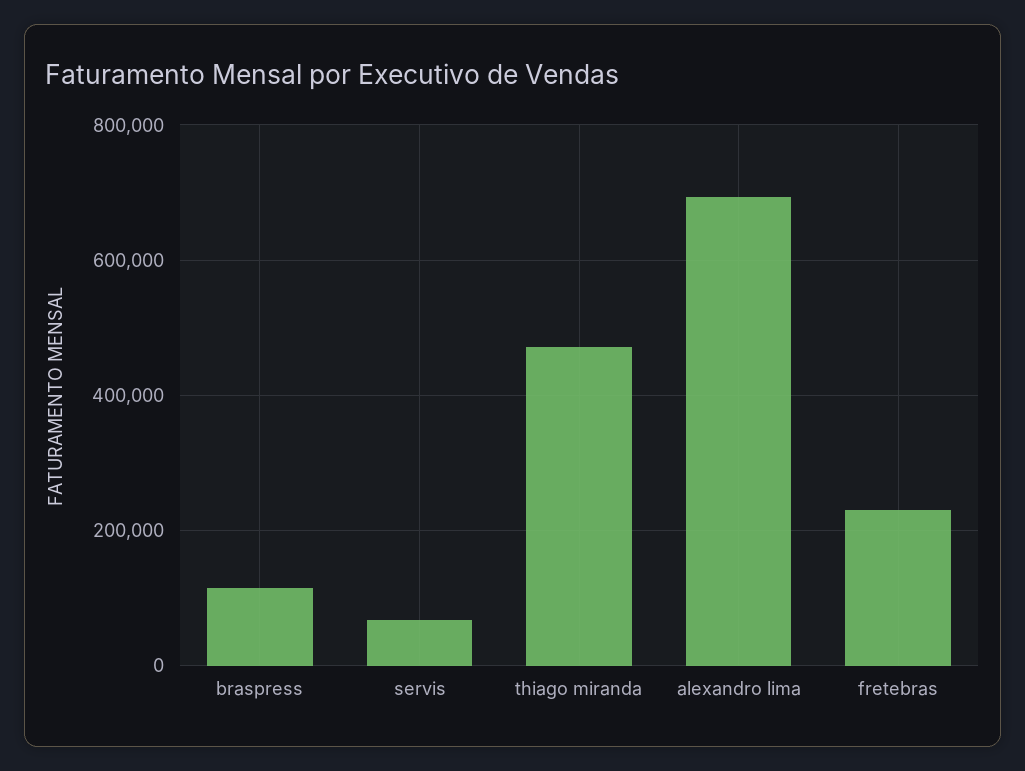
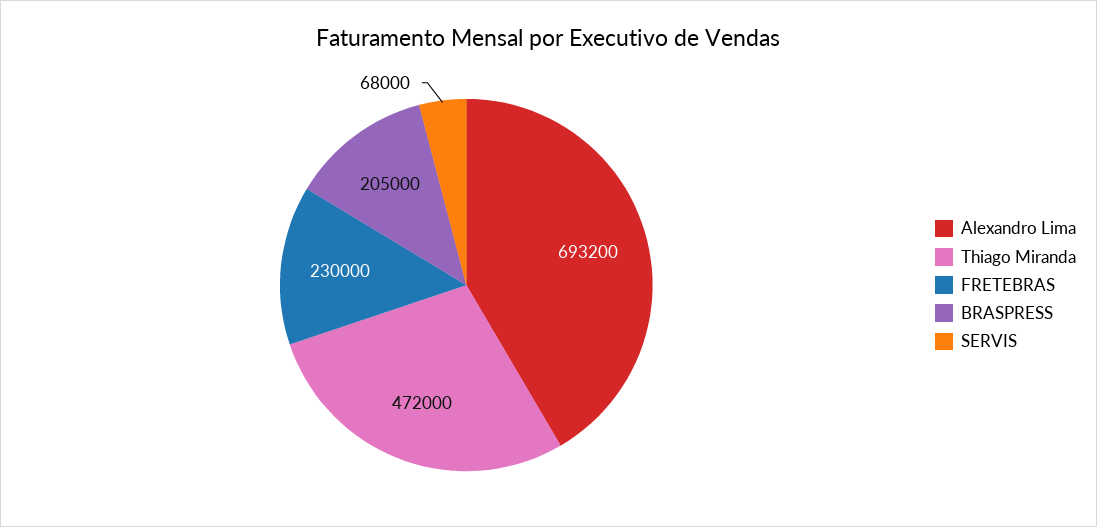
  {
-   "braspress": 120000,
+   "braspress": 205000,
    "servis": 68000,
    "thiago miranda": 472000,
    "alexandro lima": 693200,
    "fretebras": 230000
  }

